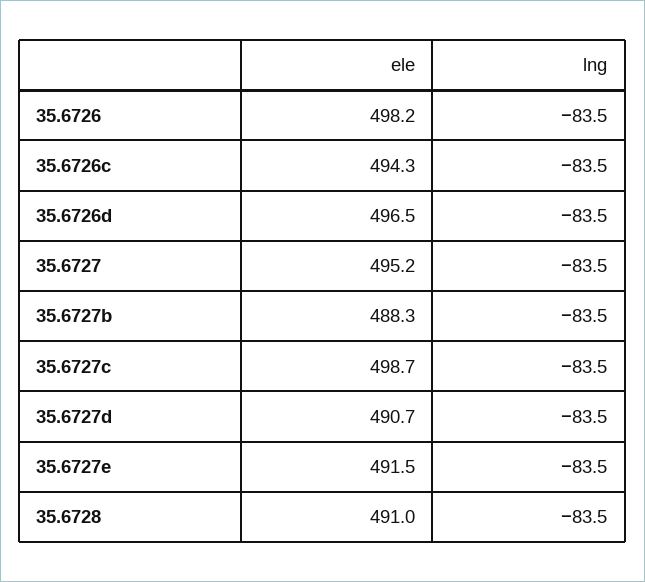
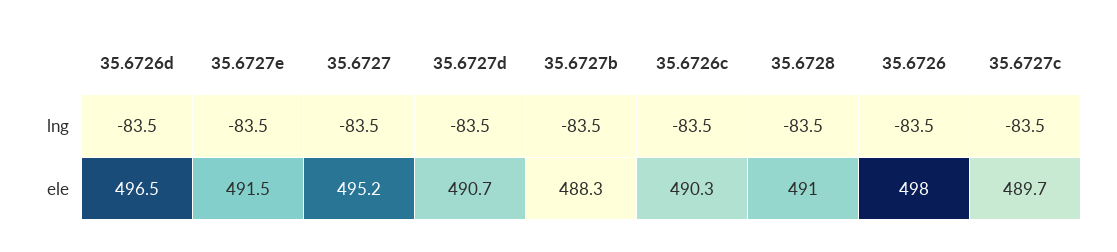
  {
    "ele": {
-     "35.6726": 498.2,
+     "35.6726": 498,
-     "35.6726c": 494.3,
+     "35.6726c": 490.3,
      "35.6726d": 496.5,
      "35.6727": 495.2,
      "35.6727b": 488.3,
-     "35.6727c": 498.7,
+     "35.6727c": 489.7,
      "35.6727d": 490.7,
      "35.6727e": 491.5,
      "35.6728": 491
    },
    "lng": {
      "35.6726": -83.5,
      "35.6726c": -83.5,
      "35.6726d": -83.5,
      "35.6727": -83.5,
      "35.6727b": -83.5,
      "35.6727c": -83.5,
      "35.6727d": -83.5,
      "35.6727e": -83.5,
      "35.6728": -83.5
    }
  }

